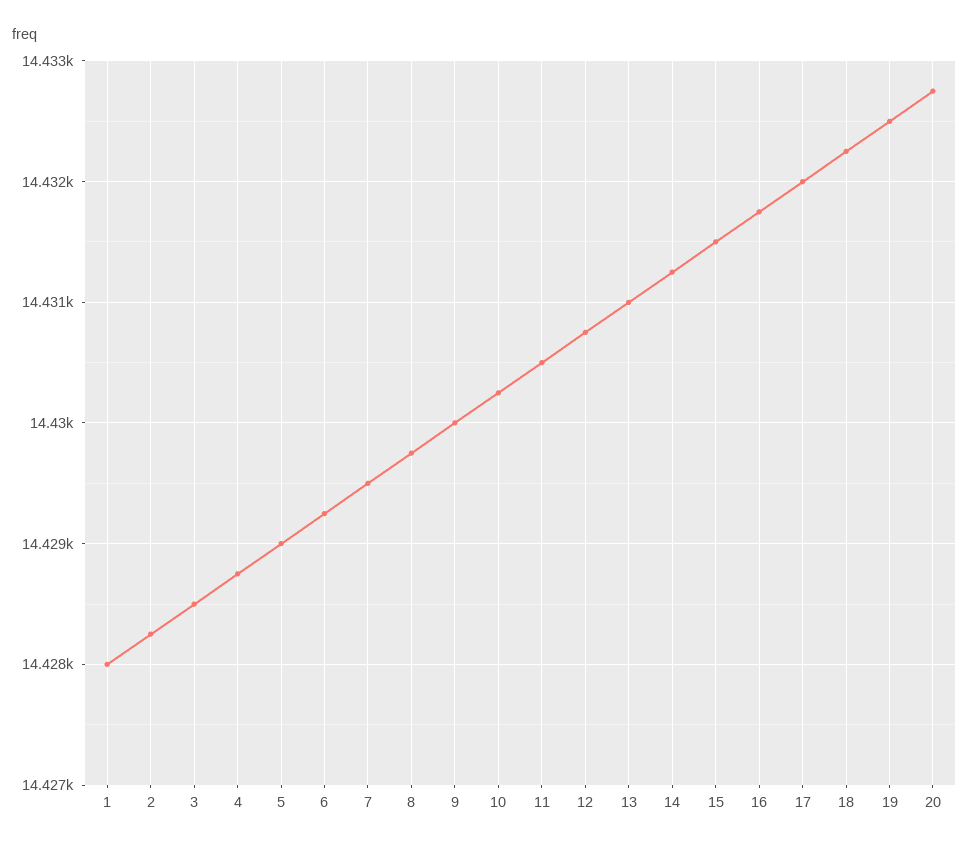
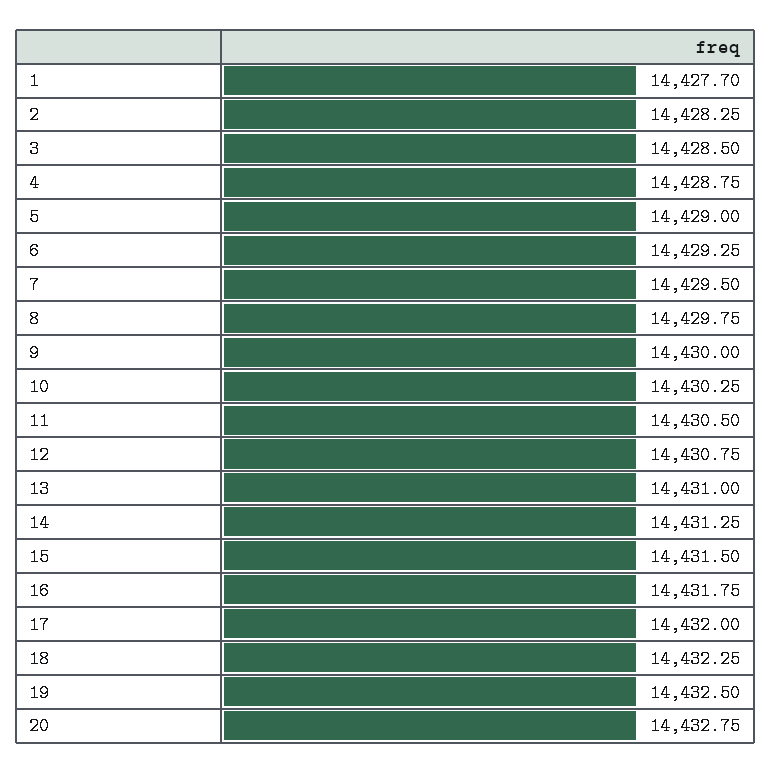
  {
-   "1": 14428,
+   "1": 14427.7,
    "2": 14428.25,
    "3": 14428.5,
    "4": 14428.75,
    "5": 14429,
    "6": 14429.25,
    "7": 14429.5,
    "8": 14429.75,
    "9": 14430,
    "10": 14430.25,
    "11": 14430.5,
    "12": 14430.75,
    "13": 14431,
    "14": 14431.25,
    "15": 14431.5,
    "16": 14431.75,
    "17": 14432,
    "18": 14432.25,
    "19": 14432.5,
    "20": 14432.75
  }

